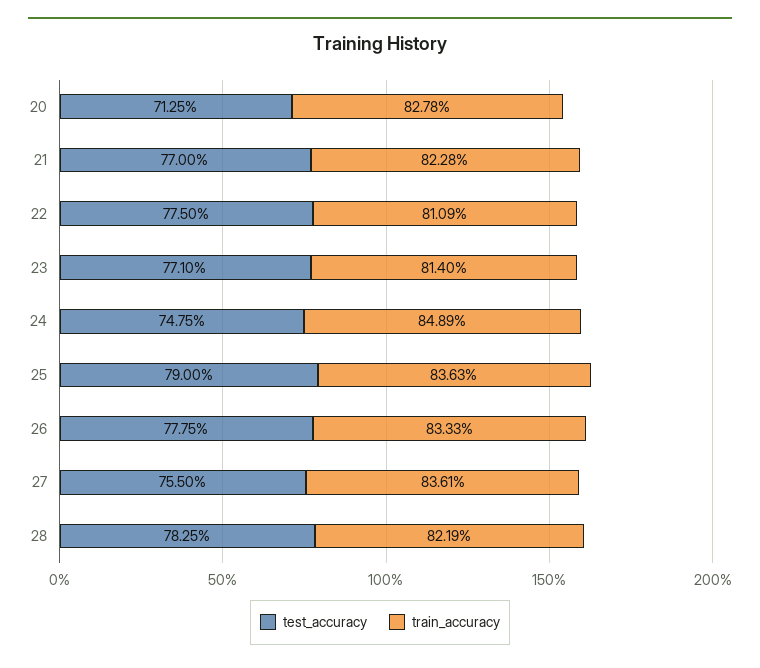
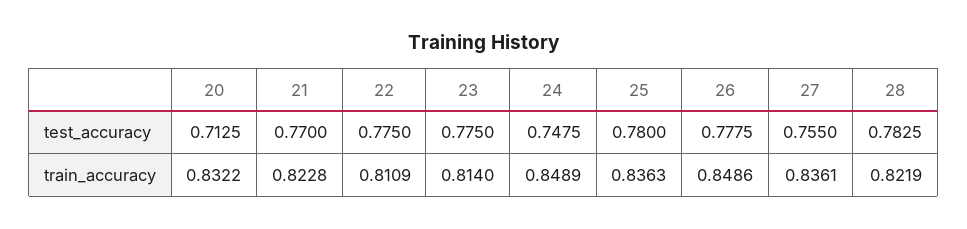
  {
    "test_accuracy": {
      "20": 0.7125,
      "21": 0.77,
      "22": 0.775,
-     "23": 0.771,
+     "23": 0.775,
      "24": 0.7475,
-     "25": 0.79,
+     "25": 0.78,
      "26": 0.7775,
      "27": 0.755,
      "28": 0.7825
    },
    "train_accuracy": {
-     "20": 0.8278,
+     "20": 0.8322,
      "21": 0.8228,
      "22": 0.8109,
      "23": 0.814,
      "24": 0.8489,
      "25": 0.8363,
-     "26": 0.8333,
+     "26": 0.8486,
      "27": 0.8361,
      "28": 0.8219
    }
  }

